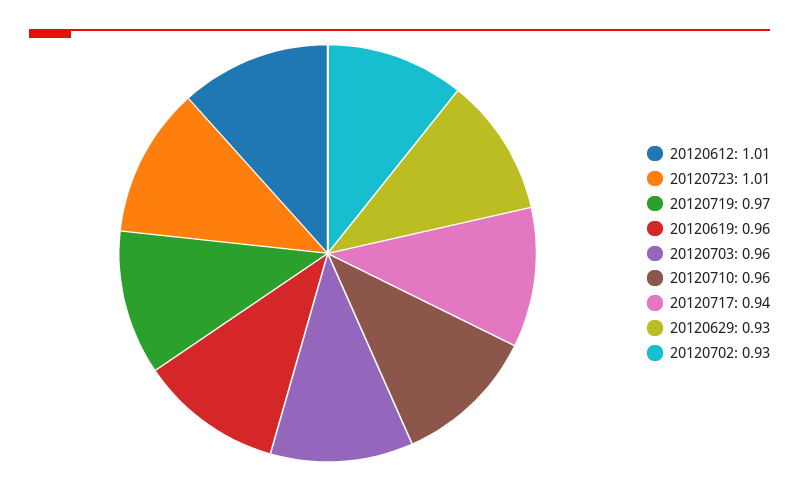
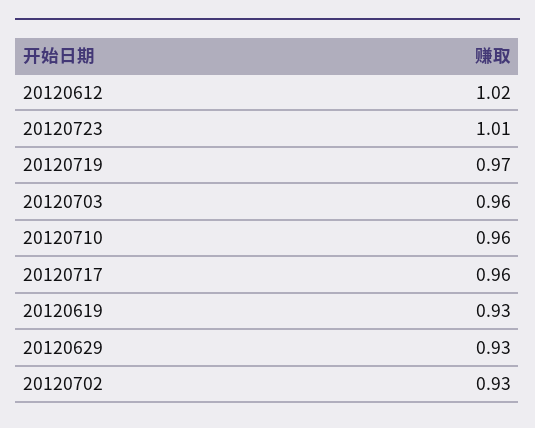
  {
-   "20120612": 1.01,
+   "20120612": 1.02,
    "20120723": 1.01,
    "20120719": 0.97,
-   "20120619": 0.96,
+   "20120619": 0.93,
    "20120703": 0.96,
    "20120710": 0.96,
-   "20120717": 0.94,
+   "20120717": 0.96,
    "20120629": 0.93,
    "20120702": 0.93
  }

